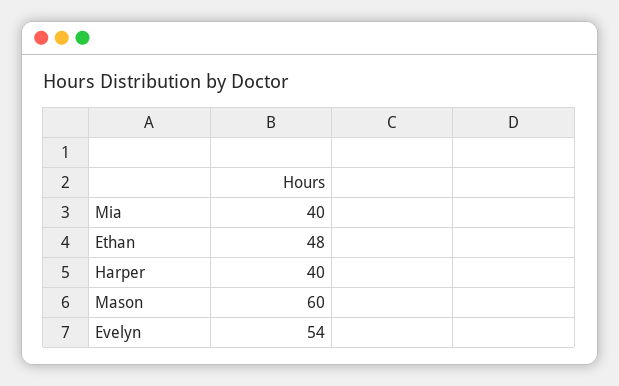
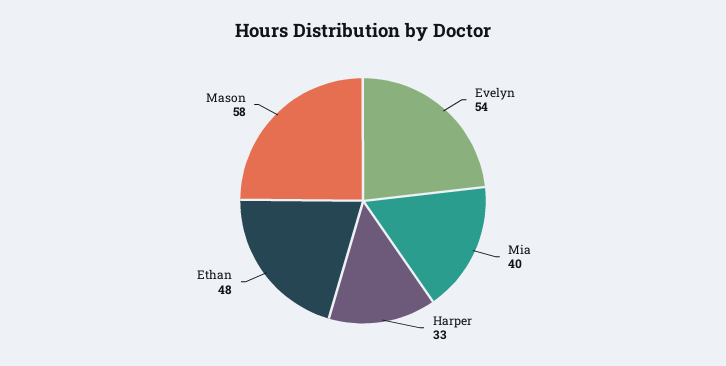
  {
    "Mia": 40,
    "Ethan": 48,
-   "Harper": 40,
+   "Harper": 33,
-   "Mason": 60,
+   "Mason": 58,
    "Evelyn": 54
  }

